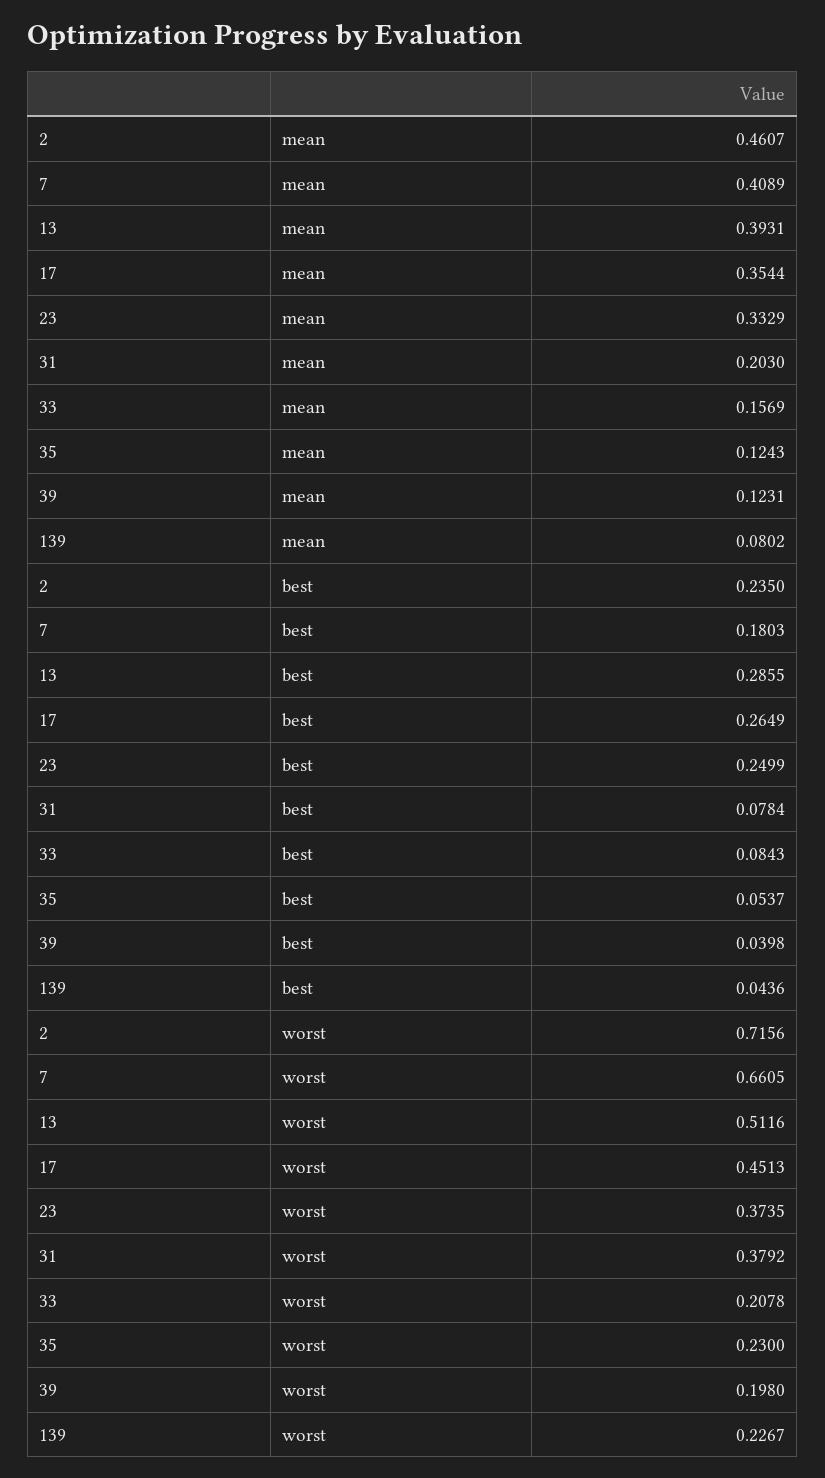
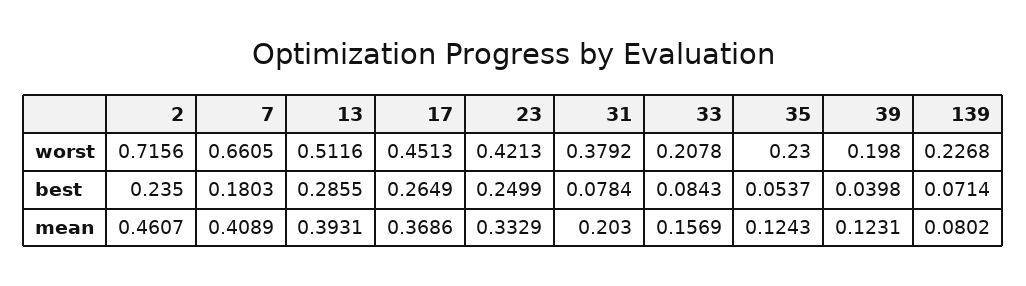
  {
    "2": {
      "mean": 0.4607,
      "best": 0.235,
      "worst": 0.7156
    },
    "7": {
      "mean": 0.4089,
      "best": 0.1803,
      "worst": 0.6605
    },
    "13": {
      "mean": 0.3931,
      "best": 0.2855,
      "worst": 0.5116
    },
    "17": {
-     "mean": 0.3544,
+     "mean": 0.3686,
      "best": 0.2649,
      "worst": 0.4513
    },
    "23": {
      "mean": 0.3329,
      "best": 0.2499,
-     "worst": 0.3735
+     "worst": 0.4213
    },
    "31": {
      "mean": 0.203,
      "best": 0.0784,
      "worst": 0.3792
    },
    "33": {
      "mean": 0.1569,
      "best": 0.0843,
      "worst": 0.2078
    },
    "35": {
      "mean": 0.1243,
      "best": 0.0537,
      "worst": 0.23
    },
    "39": {
      "mean": 0.1231,
      "best": 0.0398,
      "worst": 0.198
    },
    "139": {
      "mean": 0.0802,
-     "best": 0.0436,
+     "best": 0.0714,
-     "worst": 0.2267
+     "worst": 0.2268
    }
  }

